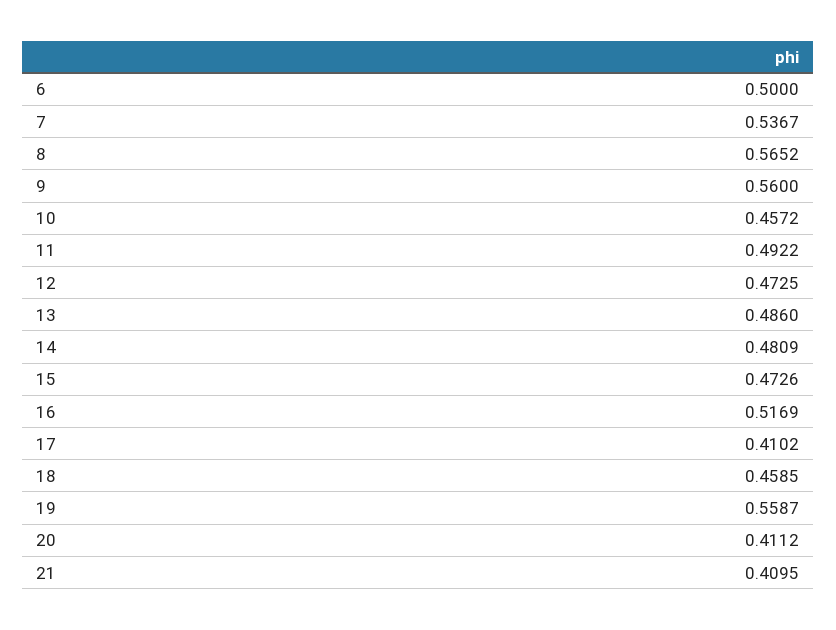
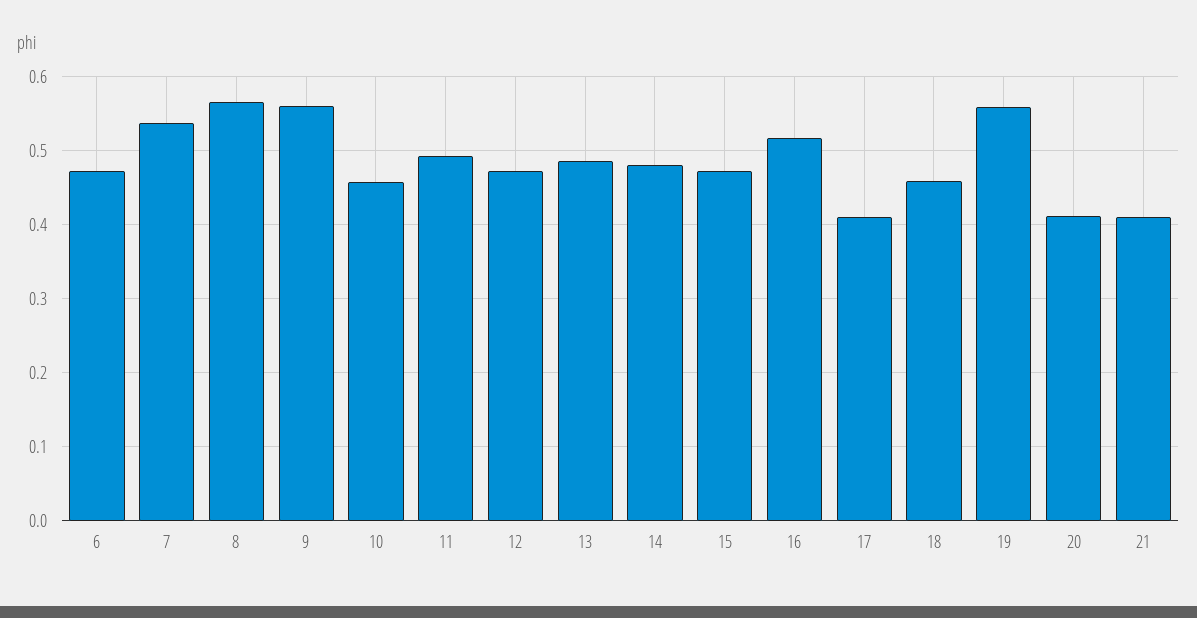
  {
-   "6": 0.5,
+   "6": 0.47,
    "7": 0.5367,
    "8": 0.5652,
    "9": 0.56,
    "10": 0.4572,
    "11": 0.4922,
    "12": 0.4725,
    "13": 0.486,
    "14": 0.4809,
    "15": 0.4726,
    "16": 0.5169,
    "17": 0.4102,
    "18": 0.4585,
    "19": 0.5587,
    "20": 0.4112,
    "21": 0.4095
  }

